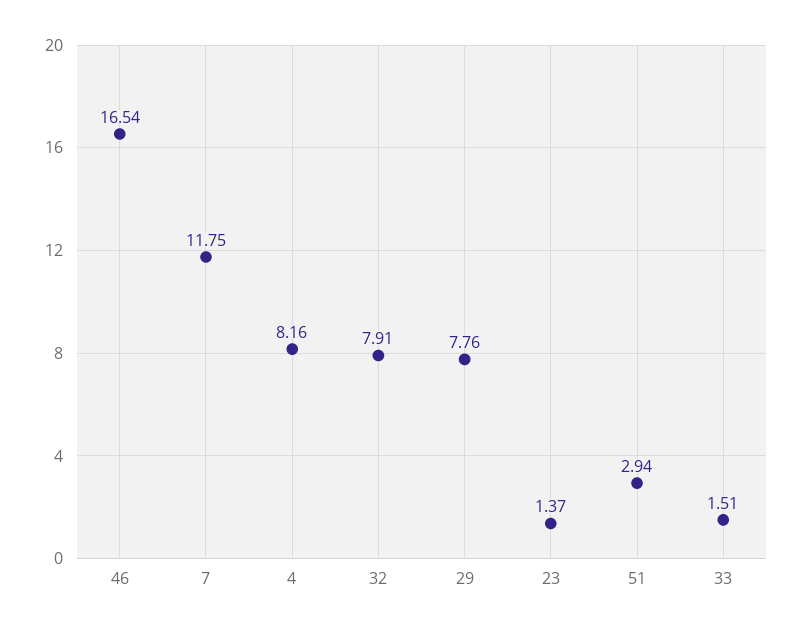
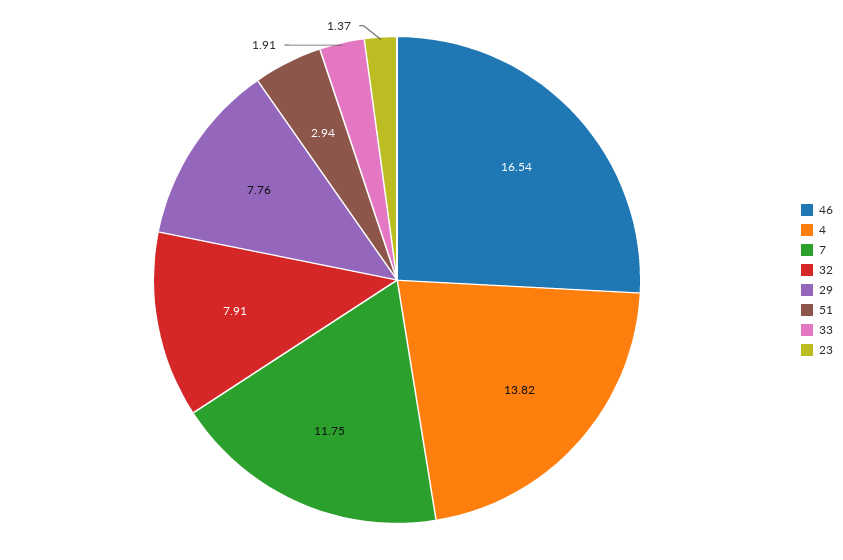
  {
    "46": 16.54,
    "7": 11.75,
-   "4": 8.16,
+   "4": 13.82,
    "32": 7.91,
    "29": 7.76,
    "23": 1.37,
    "51": 2.94,
-   "33": 1.51
+   "33": 1.91
  }

